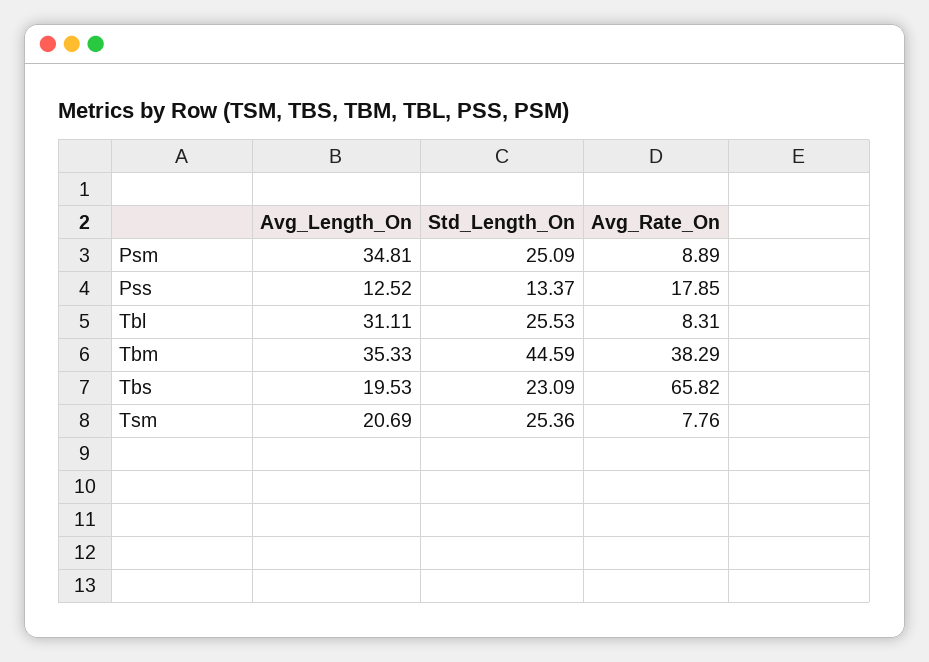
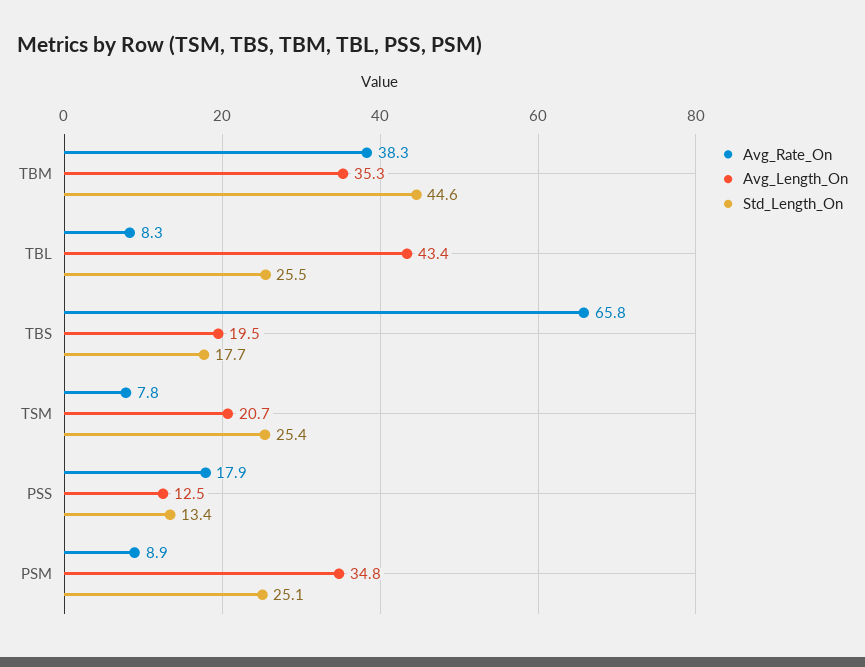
  {
    "Avg_Length_On": {
      "Psm": 34.81,
      "Pss": 12.52,
-     "Tbl": 31.11,
+     "Tbl": 43.4,
      "Tbm": 35.33,
      "Tbs": 19.53,
      "Tsm": 20.69
    },
    "Std_Length_On": {
      "Psm": 25.09,
      "Pss": 13.37,
      "Tbl": 25.53,
      "Tbm": 44.59,
-     "Tbs": 23.09,
+     "Tbs": 17.7,
      "Tsm": 25.36
    },
    "Avg_Rate_On": {
      "Psm": 8.89,
      "Pss": 17.85,
      "Tbl": 8.31,
      "Tbm": 38.29,
      "Tbs": 65.82,
      "Tsm": 7.76
    }
  }

